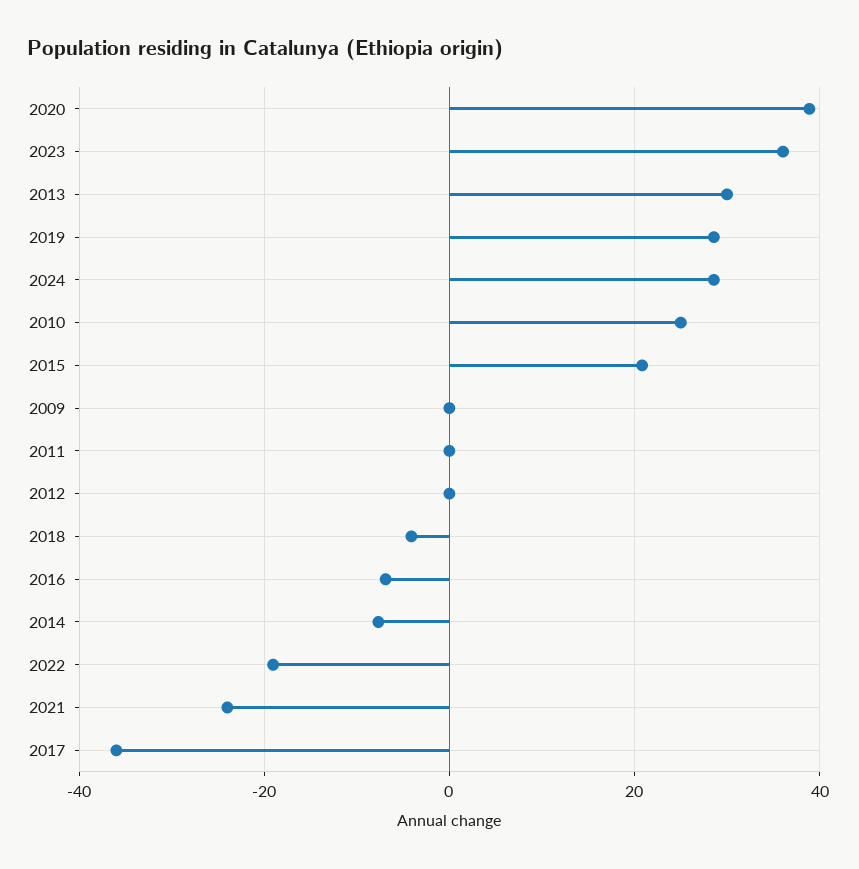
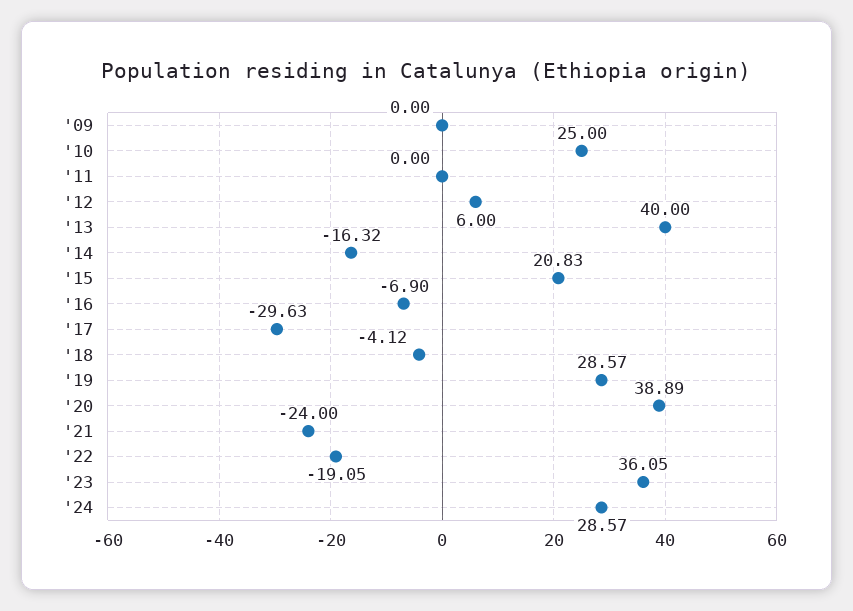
  {
    "2020": 38.89,
    "2023": 36.05,
-   "2013": 30,
+   "2013": 40,
    "2019": 28.57,
    "2024": 28.57,
    "2010": 25,
    "2015": 20.83,
    "2009": 0,
    "2011": 0,
-   "2012": 0,
+   "2012": 6,
    "2018": -4.12,
    "2016": -6.9,
-   "2014": -8,
+   "2014": -16.32,
    "2022": -19.05,
    "2021": -24,
-   "2017": -36
+   "2017": -29.63
  }

